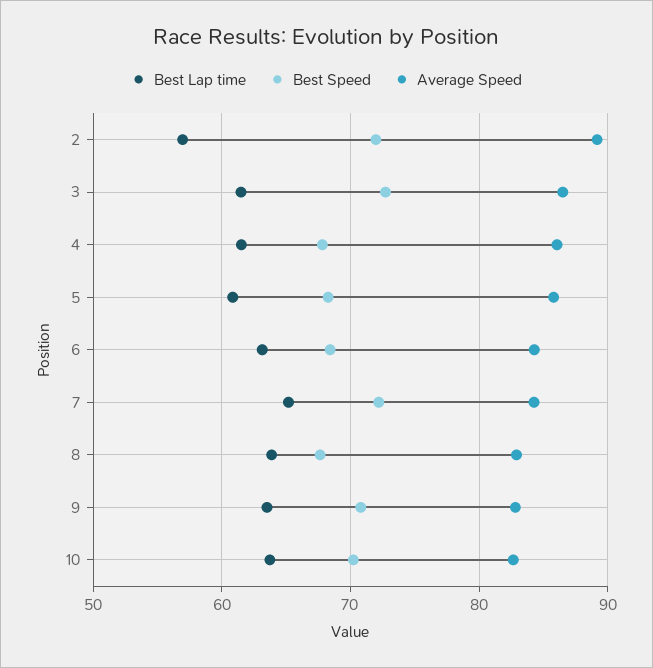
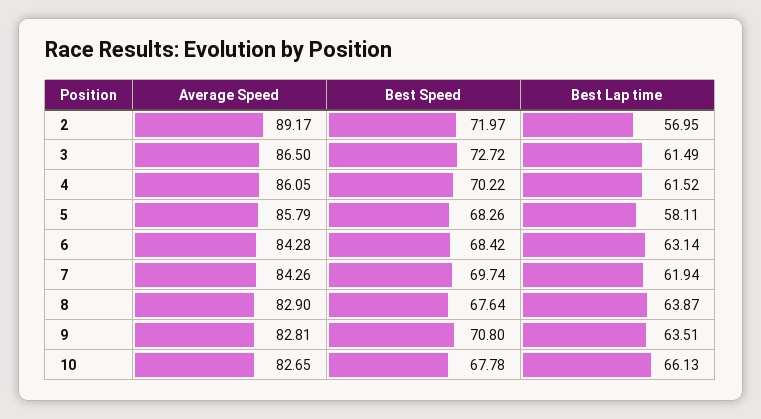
  {
    "Best Lap time": {
      "2": 56.95,
      "3": 61.49,
      "4": 61.52,
-     "5": 61,
+     "5": 58.11,
      "6": 63.14,
-     "7": 65,
+     "7": 61.94,
      "8": 63.87,
      "9": 63.51,
-     "10": 64
+     "10": 66.13
    },
    "Best Speed": {
      "2": 71.97,
      "3": 72.72,
-     "4": 68,
+     "4": 70.22,
      "5": 68.26,
      "6": 68.42,
-     "7": 72,
+     "7": 69.74,
      "8": 67.64,
      "9": 70.8,
-     "10": 70
+     "10": 67.78
    },
    "Average Speed": {
      "2": 89.17,
      "3": 86.5,
      "4": 86.05,
      "5": 85.79,
      "6": 84.28,
      "7": 84.26,
      "8": 82.9,
      "9": 82.81,
      "10": 82.65
    }
  }

